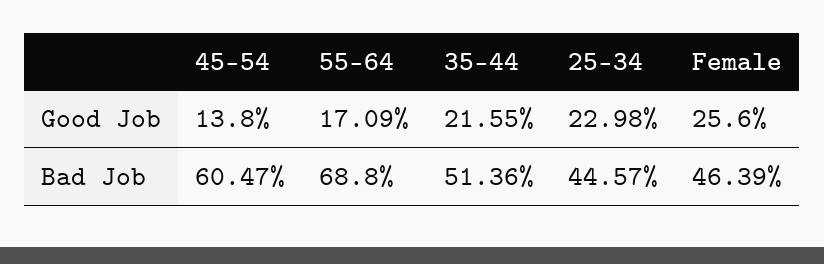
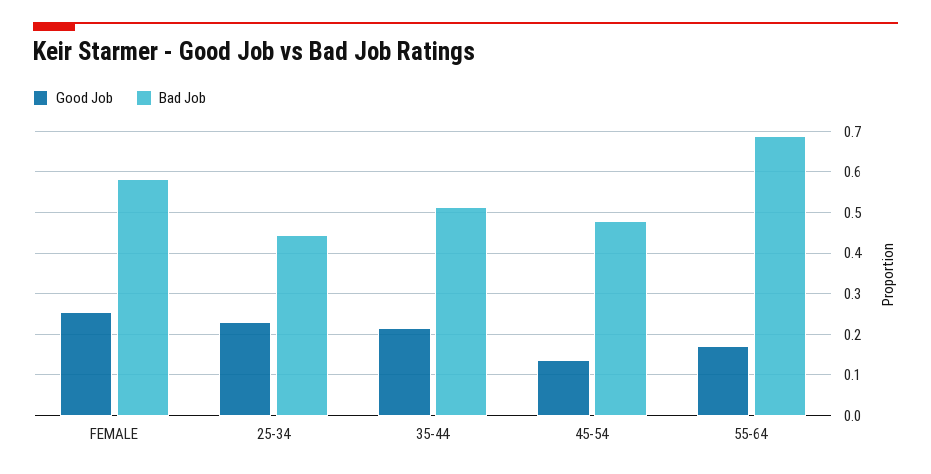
  {
    "Good Job": {
      "45-54": 0.138,
      "55-64": 0.1709,
      "35-44": 0.2155,
      "25-34": 0.2298,
      "Female": 0.256
    },
    "Bad Job": {
-     "45-54": 0.6047,
+     "45-54": 0.48,
      "55-64": 0.688,
      "35-44": 0.5136,
      "25-34": 0.4457,
-     "Female": 0.4639
+     "Female": 0.58
    }
  }

